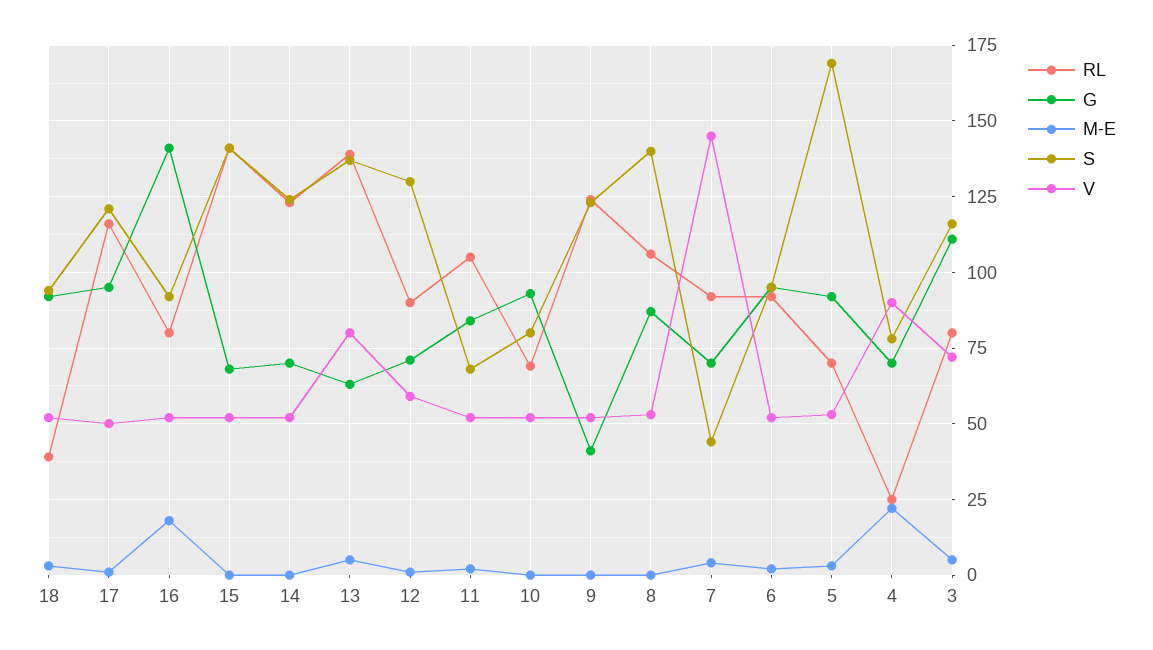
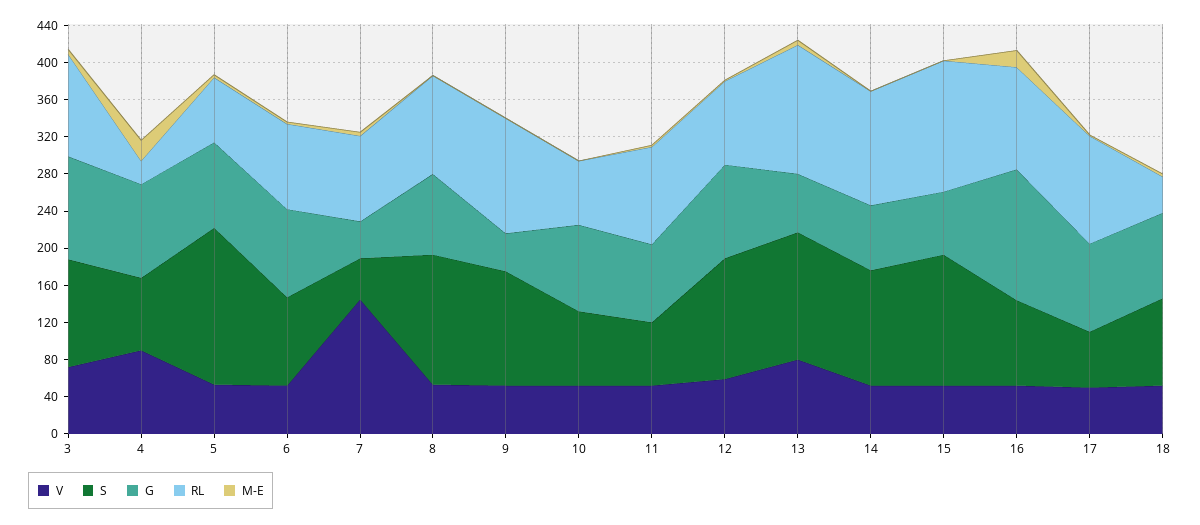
  {
    "RL": {
      "18": 40,
      "17": 115,
-     "16": 80,
+     "16": 110,
      "15": 140,
      "14": 125,
      "13": 140,
      "12": 90,
      "11": 105,
      "10": 70,
      "9": 125,
      "8": 105,
      "7": 90,
      "6": 90,
      "5": 70,
      "4": 25,
-     "3": 80
+     "3": 110
    },
    "G": {
      "18": 90,
      "17": 95,
      "16": 140,
      "15": 70,
      "14": 70,
      "13": 65,
-     "12": 70,
+     "12": 100,
      "11": 85,
      "10": 95,
      "9": 40,
      "8": 85,
-     "7": 70,
+     "7": 40,
      "6": 95,
      "5": 90,
-     "4": 70,
+     "4": 100,
      "3": 110
    },
    "M-E": {
      "18": 5,
      "17": 0,
      "16": 20,
      "15": 0,
      "14": 0,
      "13": 5,
      "12": 0,
      "11": 0,
      "10": 0,
      "9": 0,
      "8": 0,
      "7": 5,
      "6": 0,
      "5": 5,
      "4": 20,
      "3": 5
    },
    "S": {
      "18": 95,
-     "17": 120,
+     "17": 60,
      "16": 90,
      "15": 140,
      "14": 125,
      "13": 135,
      "12": 130,
      "11": 70,
      "10": 80,
      "9": 125,
      "8": 140,
      "7": 45,
      "6": 95,
      "5": 170,
      "4": 80,
      "3": 115
    },
    "V": {
      "18": 50,
      "17": 50,
      "16": 50,
      "15": 50,
      "14": 50,
      "13": 80,
      "12": 60,
      "11": 50,
      "10": 50,
      "9": 50,
      "8": 55,
      "7": 145,
      "6": 50,
      "5": 55,
      "4": 90,
      "3": 70
    }
  }

